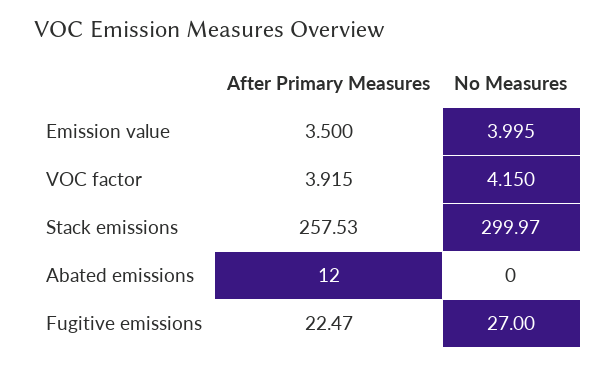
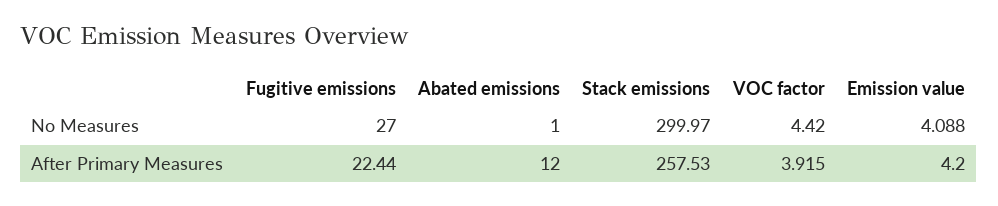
  {
    "After Primary Measures": {
-     "Emission value": 3.5,
+     "Emission value": 4.2,
      "VOC factor": 3.915,
      "Stack emissions": 257.53,
      "Abated emissions": 12,
-     "Fugitive emissions": 22.47
+     "Fugitive emissions": 22.44
    },
    "No Measures": {
-     "Emission value": 3.995,
+     "Emission value": 4.088,
-     "VOC factor": 4.15,
+     "VOC factor": 4.42,
      "Stack emissions": 299.97,
-     "Abated emissions": 0,
+     "Abated emissions": 1,
      "Fugitive emissions": 27
    }
  }

